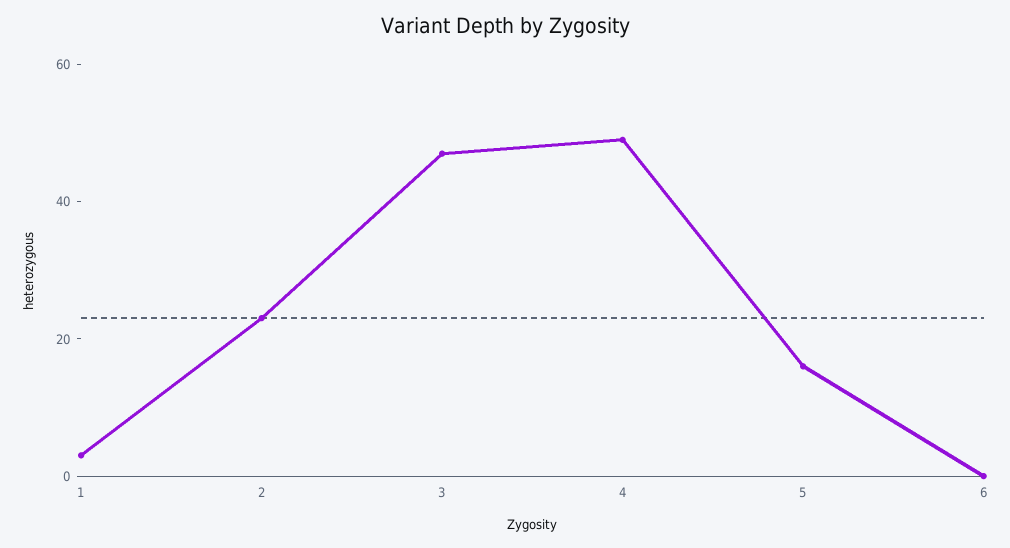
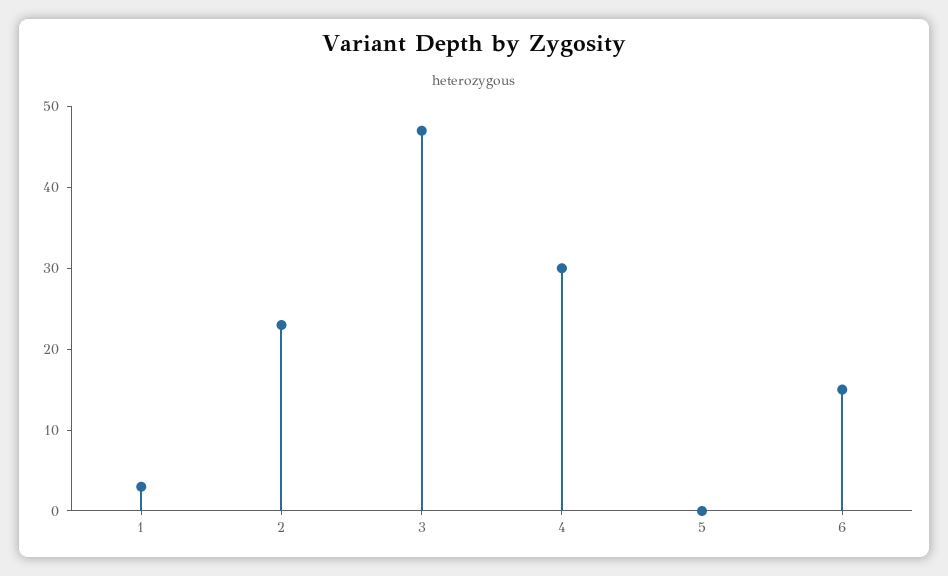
  {
    "1": 3,
    "2": 23,
    "3": 47,
-   "4": 50,
+   "4": 30,
-   "5": 15,
+   "5": 0,
-   "6": 0
+   "6": 15
  }

